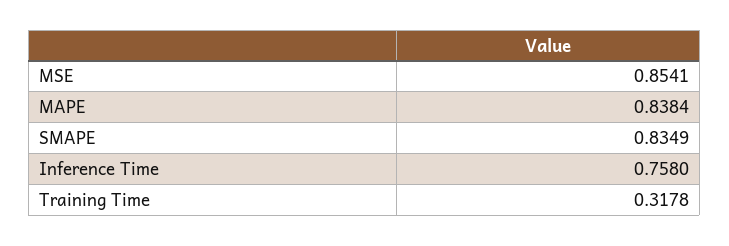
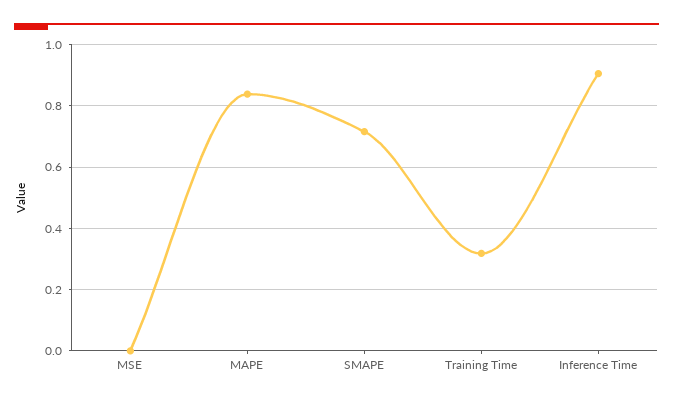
  {
-   "MSE": 0.8541,
+   "MSE": 0,
    "MAPE": 0.8384,
-   "SMAPE": 0.8349,
+   "SMAPE": 0.72,
-   "Inference Time": 0.758,
+   "Inference Time": 0.9,
    "Training Time": 0.3178
  }

